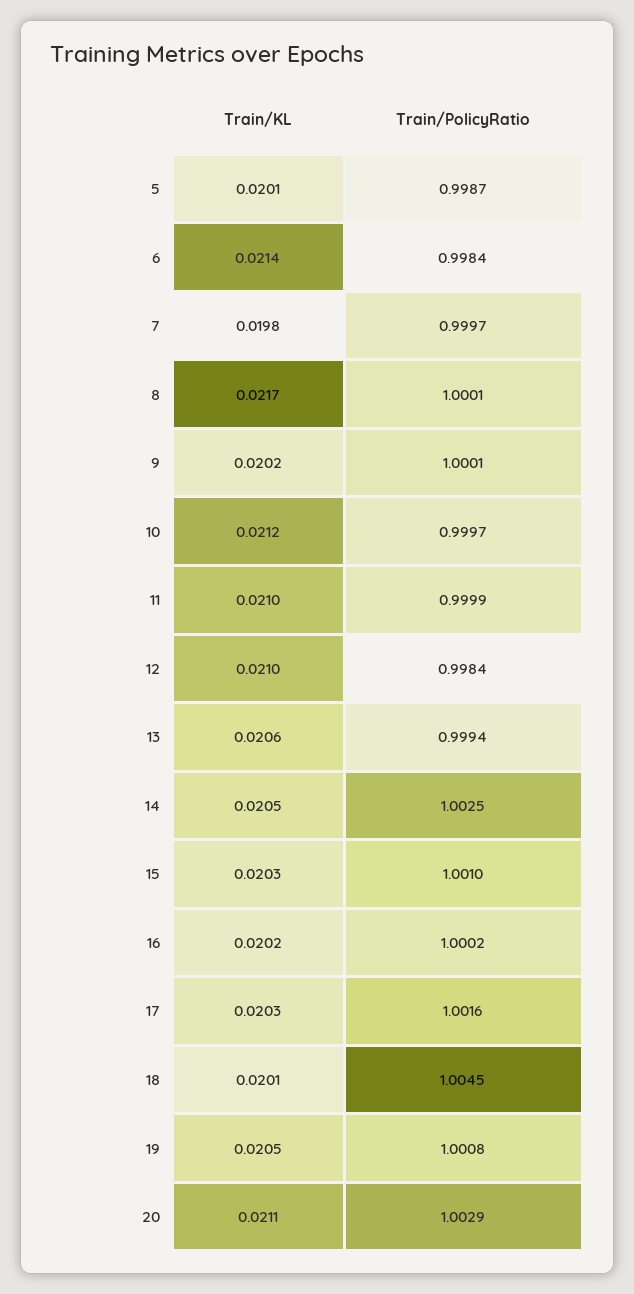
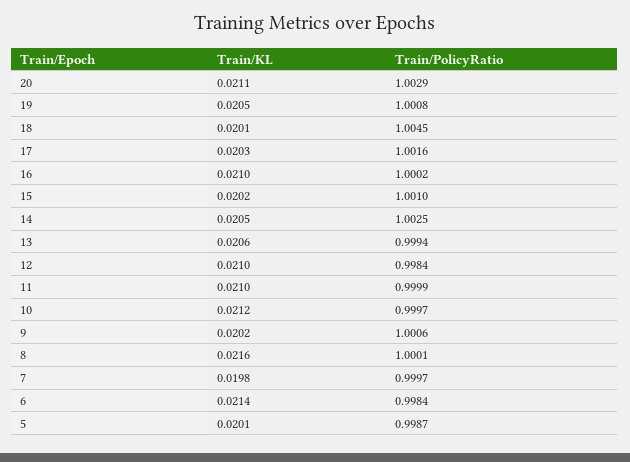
  {
    "Train/KL": {
      "5": 0.0201,
      "6": 0.0214,
      "7": 0.0198,
-     "8": 0.0217,
+     "8": 0.0216,
      "9": 0.0202,
      "10": 0.0212,
      "11": 0.021,
      "12": 0.021,
      "13": 0.0206,
      "14": 0.0205,
-     "15": 0.0203,
+     "15": 0.0202,
-     "16": 0.0202,
+     "16": 0.021,
      "17": 0.0203,
      "18": 0.0201,
      "19": 0.0205,
      "20": 0.0211
    },
    "Train/PolicyRatio": {
      "5": 0.9987,
      "6": 0.9984,
      "7": 0.9997,
      "8": 1.0001,
-     "9": 1.0001,
+     "9": 1.0006,
      "10": 0.9997,
      "11": 0.9999,
      "12": 0.9984,
      "13": 0.9994,
      "14": 1.0025,
      "15": 1.001,
      "16": 1.0002,
      "17": 1.0016,
      "18": 1.0045,
      "19": 1.0008,
      "20": 1.0029
    }
  }

